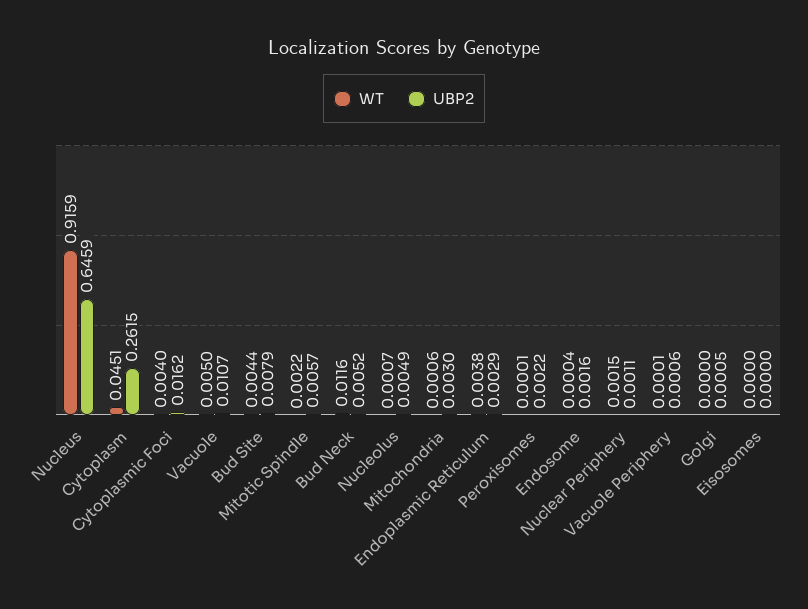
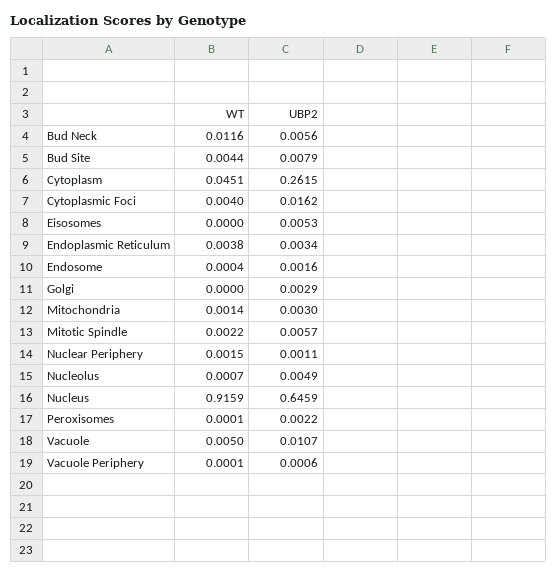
  {
    "WT": {
      "Nucleus": 0.9159,
      "Cytoplasm": 0.0451,
      "Cytoplasmic Foci": 0.004,
      "Vacuole": 0.005,
      "Bud Site": 0.0044,
      "Mitotic Spindle": 0.0022,
      "Bud Neck": 0.0116,
      "Nucleolus": 0.0007,
-     "Mitochondria": 0.0006,
+     "Mitochondria": 0.0014,
      "Endoplasmic Reticulum": 0.0038,
      "Peroxisomes": 0.0001,
      "Endosome": 0.0004,
      "Nuclear Periphery": 0.0015,
      "Vacuole Periphery": 0.0001,
      "Golgi": 0,
      "Eisosomes": 0
    },
    "UBP2": {
      "Nucleus": 0.6459,
      "Cytoplasm": 0.2615,
      "Cytoplasmic Foci": 0.0162,
      "Vacuole": 0.0107,
      "Bud Site": 0.0079,
      "Mitotic Spindle": 0.0057,
-     "Bud Neck": 0.0052,
+     "Bud Neck": 0.0056,
      "Nucleolus": 0.0049,
      "Mitochondria": 0.003,
-     "Endoplasmic Reticulum": 0.0029,
+     "Endoplasmic Reticulum": 0.0034,
      "Peroxisomes": 0.0022,
      "Endosome": 0.0016,
      "Nuclear Periphery": 0.0011,
      "Vacuole Periphery": 0.0006,
-     "Golgi": 0.0005,
+     "Golgi": 0.0029,
-     "Eisosomes": 0
+     "Eisosomes": 0.0053
    }
  }

